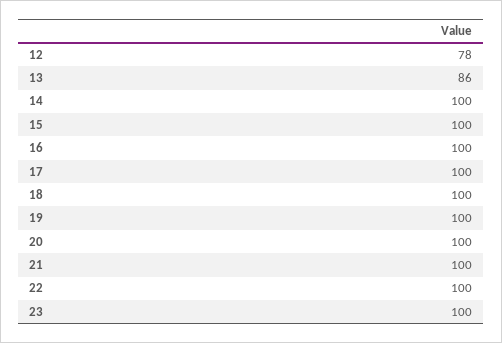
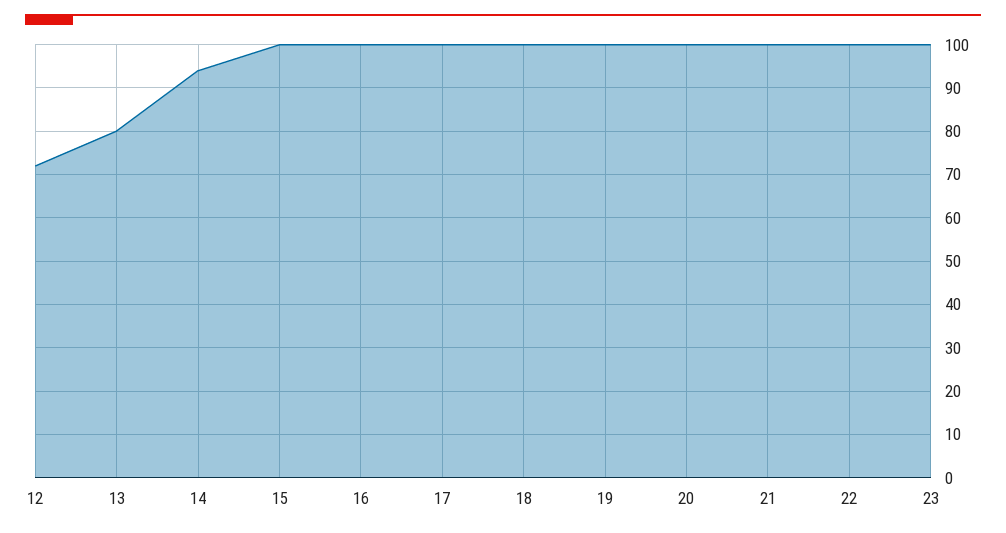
  {
-   "12": 78,
+   "12": 72,
-   "13": 86,
+   "13": 80,
-   "14": 100,
+   "14": 94,
    "15": 100,
    "16": 100,
    "17": 100,
    "18": 100,
    "19": 100,
    "20": 100,
    "21": 100,
    "22": 100,
    "23": 100
  }

